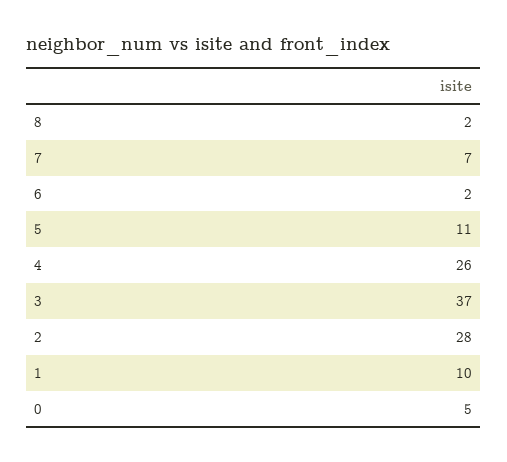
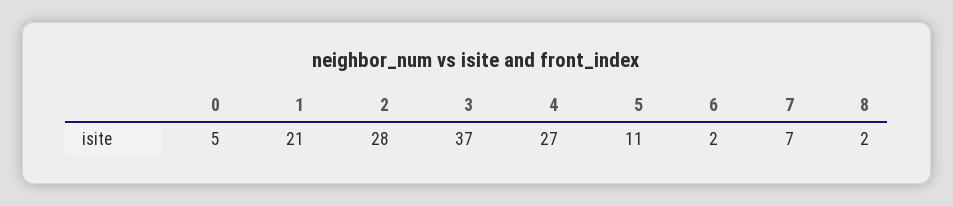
  {
    "8": 2,
    "7": 7,
    "6": 2,
    "5": 11,
-   "4": 26,
+   "4": 27,
    "3": 37,
    "2": 28,
-   "1": 10,
+   "1": 21,
    "0": 5
  }

